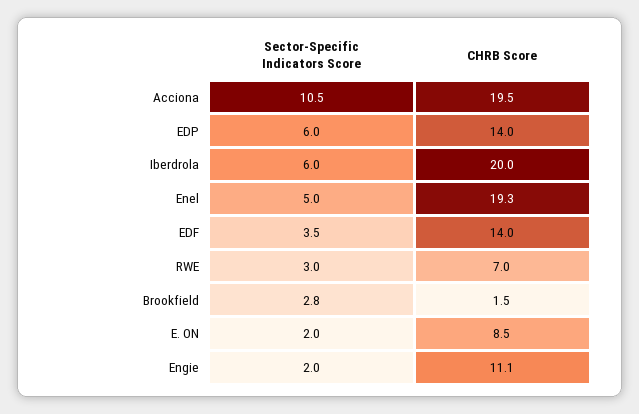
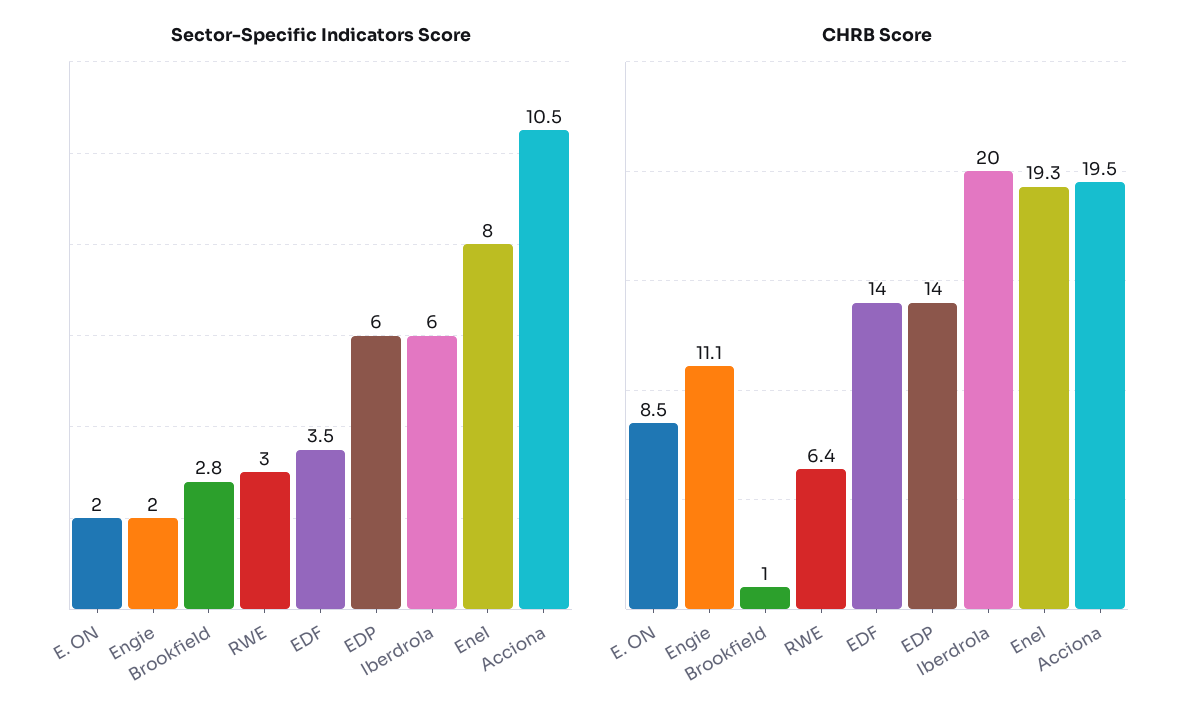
  {
    "Sector-Specific Indicators Score": {
      "Acciona": 10.5,
      "EDP": 6,
      "Iberdrola": 6,
-     "Enel": 5,
+     "Enel": 8,
      "EDF": 3.5,
      "RWE": 3,
      "Brookfield": 2.8,
      "E. ON": 2,
      "Engie": 2
    },
    "CHRB Score": {
      "Acciona": 19.5,
      "EDP": 14,
      "Iberdrola": 20,
      "Enel": 19.3,
      "EDF": 14,
-     "RWE": 7,
+     "RWE": 6.4,
-     "Brookfield": 1.5,
+     "Brookfield": 1,
      "E. ON": 8.5,
      "Engie": 11.1
    }
  }

